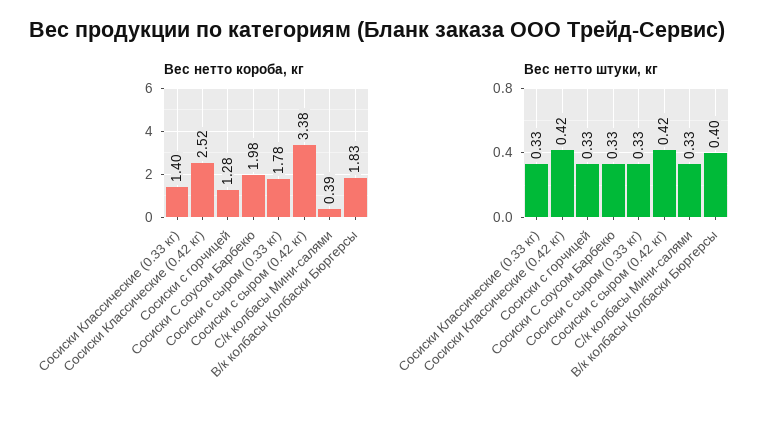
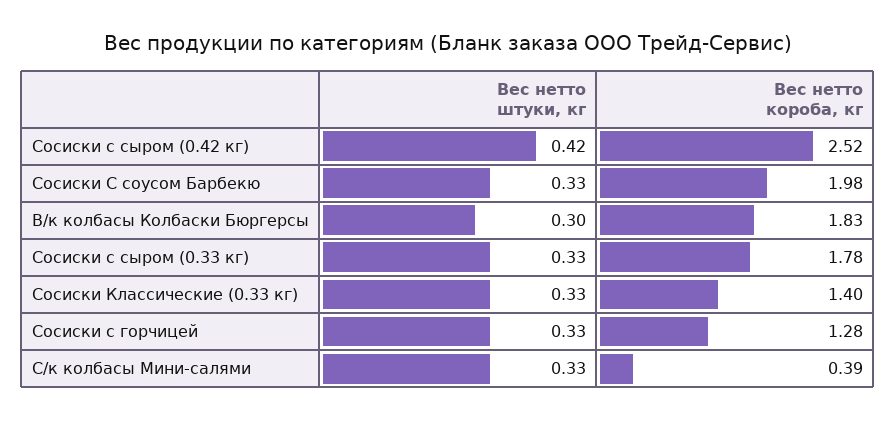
  {
    "Вес нетто короба, кг": {
      "Сосиски Классические (0.33 кг)": 1.4,
-     "Сосиски Классические (0.42 кг)": 2.52,
      "Сосиски с горчицей": 1.28,
      "Сосиски С соусом Барбекю": 1.98,
      "Сосиски с сыром (0.33 кг)": 1.78,
-     "Сосиски с сыром (0.42 кг)": 3.38,
+     "Сосиски с сыром (0.42 кг)": 2.52,
      "С/к колбасы Мини-салями": 0.39,
      "В/к колбасы Колбаски Бюргерсы": 1.83
    },
    "Вес нетто штуки, кг": {
      "Сосиски Классические (0.33 кг)": 0.33,
-     "Сосиски Классические (0.42 кг)": 0.42,
      "Сосиски с горчицей": 0.33,
      "Сосиски С соусом Барбекю": 0.33,
      "Сосиски с сыром (0.33 кг)": 0.33,
      "Сосиски с сыром (0.42 кг)": 0.42,
      "С/к колбасы Мини-салями": 0.33,
-     "В/к колбасы Колбаски Бюргерсы": 0.4
+     "В/к колбасы Колбаски Бюргерсы": 0.3
    }
  }

